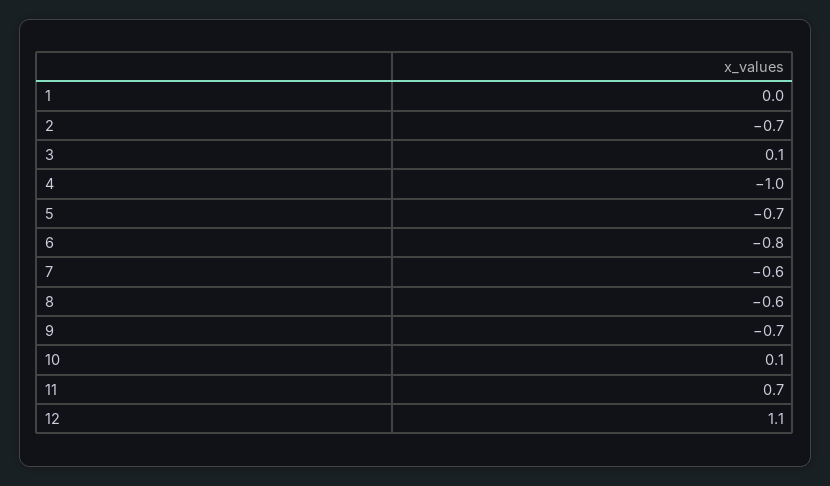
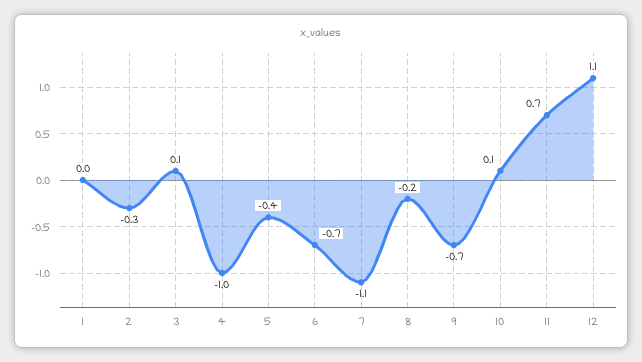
  {
    "1": 0,
-   "2": -0.7,
+   "2": -0.3,
    "3": 0.1,
    "4": -1,
-   "5": -0.7,
+   "5": -0.4,
-   "6": -0.8,
+   "6": -0.7,
-   "7": -0.6,
+   "7": -1.1,
-   "8": -0.6,
+   "8": -0.2,
    "9": -0.7,
    "10": 0.1,
    "11": 0.7,
    "12": 1.1
  }

